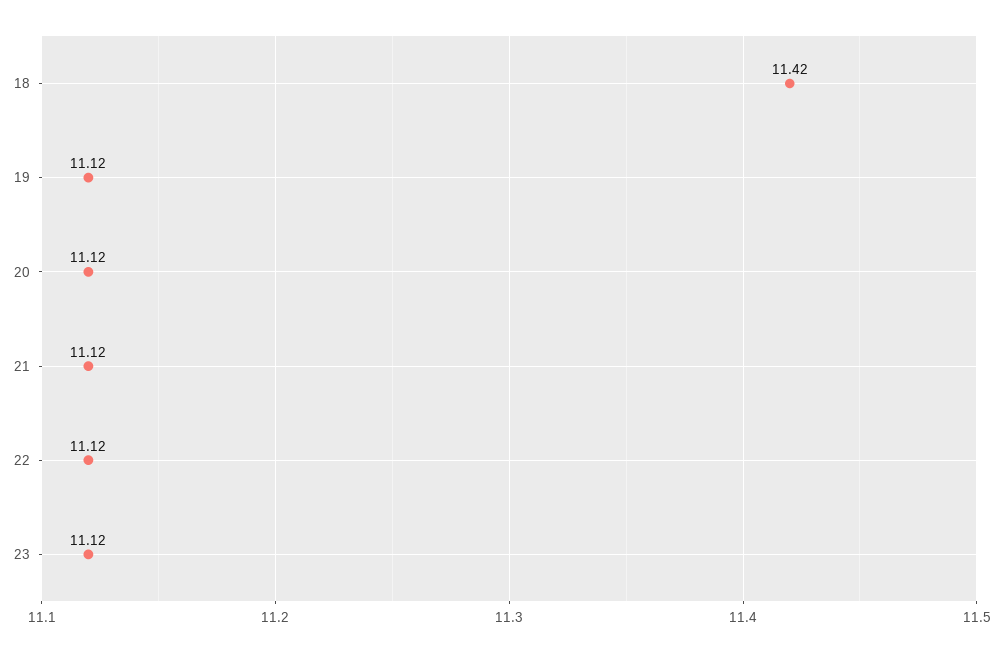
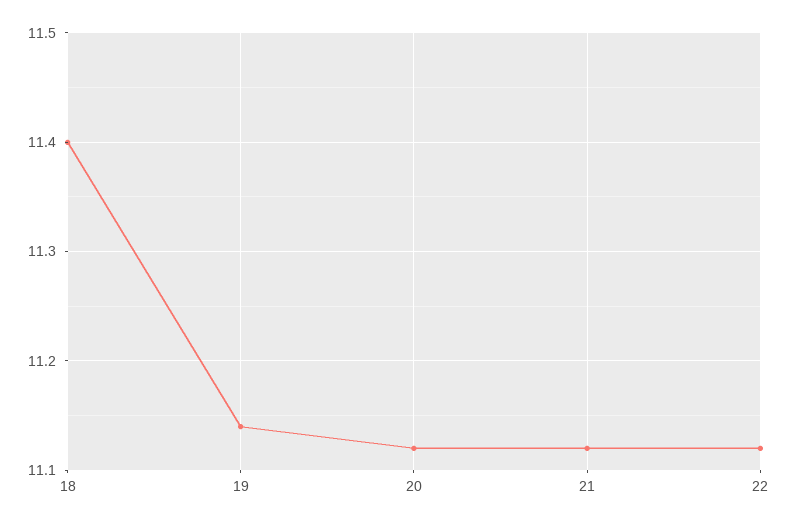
  {
-   "18": 11.42,
+   "18": 11.4,
-   "19": 11.12,
+   "19": 11.14,
    "20": 11.12,
    "21": 11.12,
-   "22": 11.12,
+   "22": 11.12
-   "23": 11.12
  }

